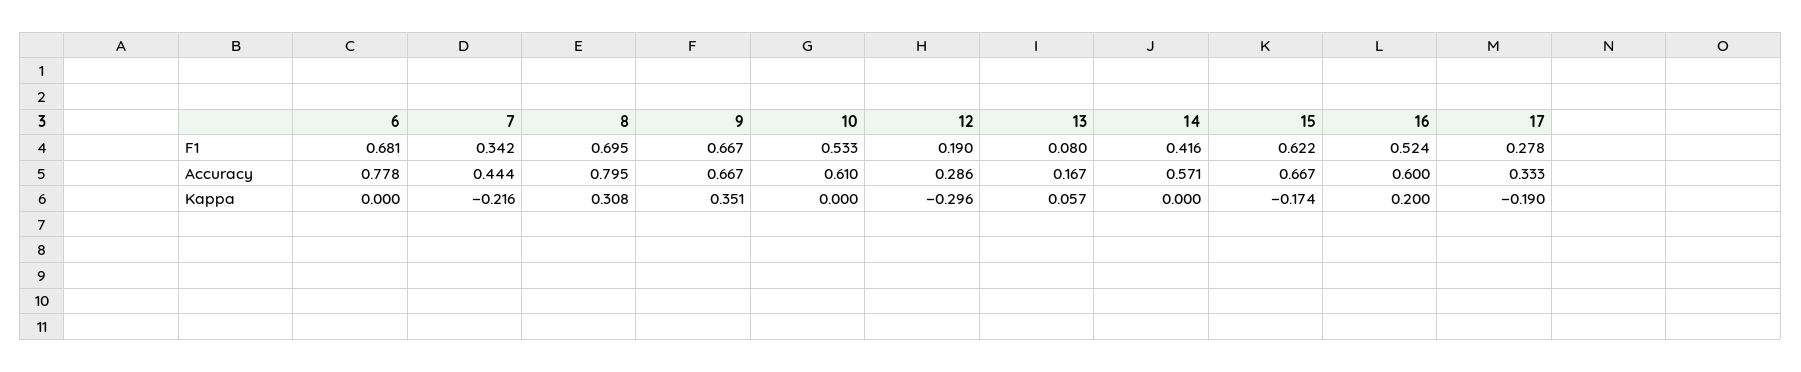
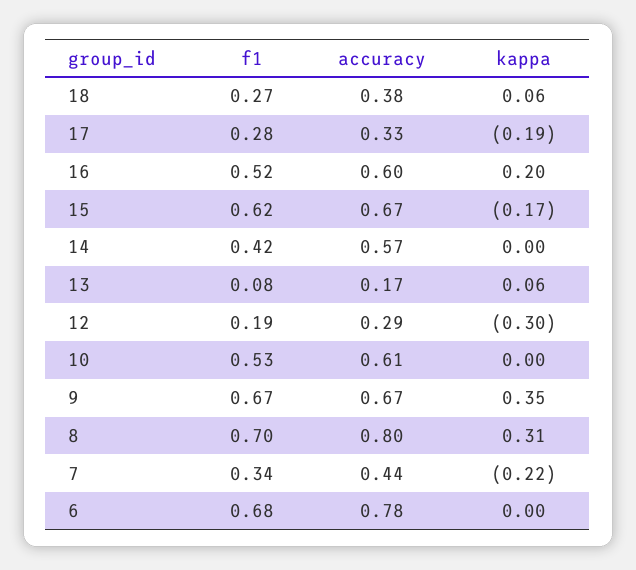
  {
    "6": {
      "F1": 0.681,
      "Accuracy": 0.778,
      "Kappa": 0
    },
    "7": {
      "F1": 0.342,
      "Accuracy": 0.444,
      "Kappa": -0.216
    },
    "8": {
      "F1": 0.695,
      "Accuracy": 0.795,
      "Kappa": 0.308
    },
    "9": {
      "F1": 0.667,
      "Accuracy": 0.667,
      "Kappa": 0.351
    },
    "10": {
      "F1": 0.533,
      "Accuracy": 0.61,
      "Kappa": 0
    },
    "12": {
      "F1": 0.19,
      "Accuracy": 0.286,
      "Kappa": -0.296
    },
    "13": {
      "F1": 0.08,
      "Accuracy": 0.167,
      "Kappa": 0.057
    },
    "14": {
      "F1": 0.416,
      "Accuracy": 0.571,
      "Kappa": 0
    },
    "15": {
      "F1": 0.622,
      "Accuracy": 0.667,
      "Kappa": -0.174
    },
    "16": {
      "F1": 0.524,
      "Accuracy": 0.6,
      "Kappa": 0.2
    },
    "17": {
      "F1": 0.278,
      "Accuracy": 0.333,
      "Kappa": -0.19
-   }
+   },
+   "18": {
+     "F1": 0.27,
+     "Accuracy": 0.38,
+     "Kappa": 0.06
+   }
  }

